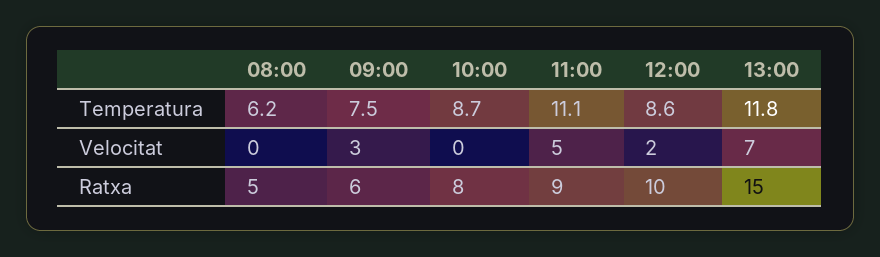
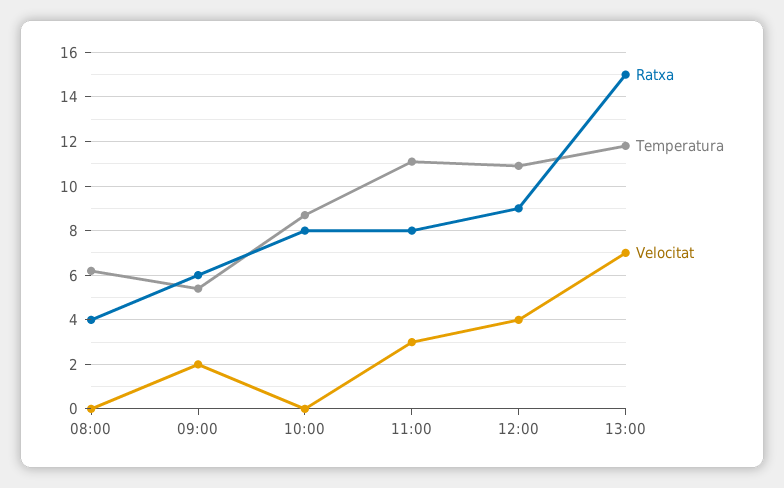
  {
    "Temperatura": {
      "08:00": 6.2,
-     "09:00": 7.5,
+     "09:00": 5.5,
      "10:00": 8.7,
      "11:00": 11.1,
-     "12:00": 8.6,
+     "12:00": 11,
      "13:00": 11.8
    },
    "Velocitat": {
      "08:00": 0,
-     "09:00": 3,
+     "09:00": 2,
      "10:00": 0,
-     "11:00": 5,
+     "11:00": 3,
-     "12:00": 2,
+     "12:00": 4,
      "13:00": 7
    },
    "Ratxa": {
-     "08:00": 5,
+     "08:00": 4,
      "09:00": 6,
      "10:00": 8,
-     "11:00": 9,
+     "11:00": 8,
-     "12:00": 10,
+     "12:00": 9,
      "13:00": 15
    }
  }

